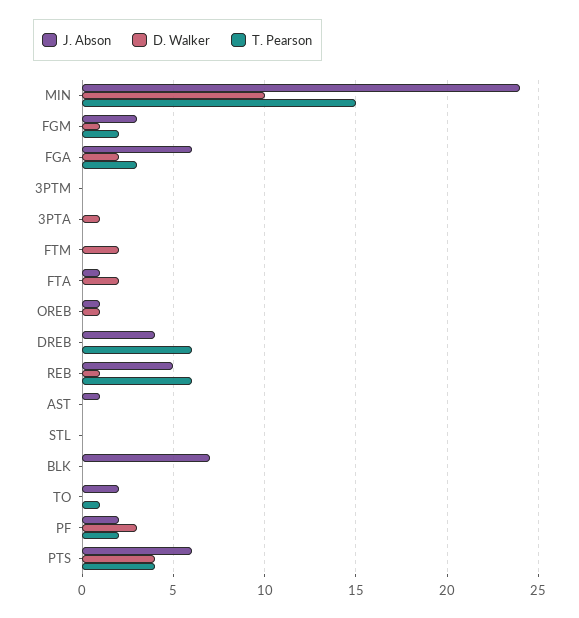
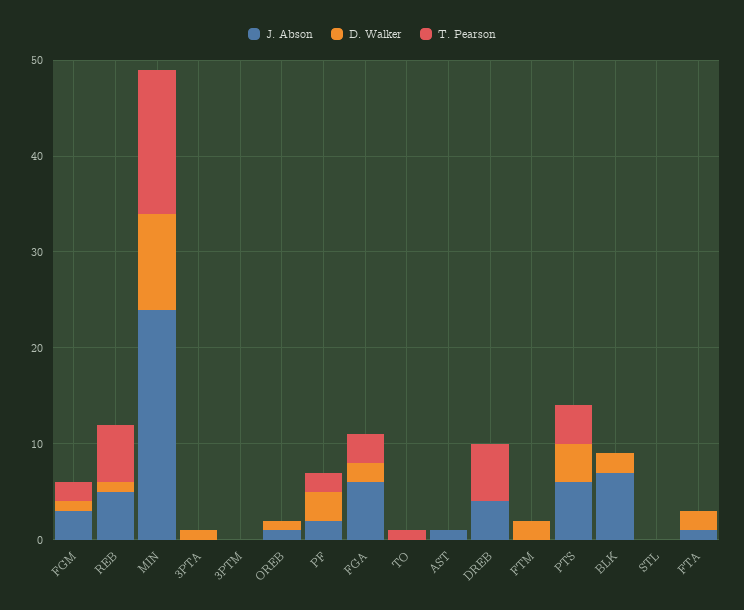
  {
    "J. Abson": {
      "MIN": 24,
      "FGM": 3,
      "FGA": 6,
      "3PTM": 0,
      "3PTA": 0,
      "FTM": 0,
      "FTA": 1,
      "OREB": 1,
      "DREB": 4,
      "REB": 5,
      "AST": 1,
      "STL": 0,
      "BLK": 7,
-     "TO": 2,
+     "TO": 0,
      "PF": 2,
      "PTS": 6
    },
    "D. Walker": {
      "MIN": 10,
      "FGM": 1,
      "FGA": 2,
      "3PTM": 0,
      "3PTA": 1,
      "FTM": 2,
      "FTA": 2,
      "OREB": 1,
      "DREB": 0,
      "REB": 1,
      "AST": 0,
      "STL": 0,
-     "BLK": 0,
+     "BLK": 2,
      "TO": 0,
      "PF": 3,
      "PTS": 4
    },
    "T. Pearson": {
      "MIN": 15,
      "FGM": 2,
      "FGA": 3,
      "3PTM": 0,
      "3PTA": 0,
      "FTM": 0,
      "FTA": 0,
      "OREB": 0,
      "DREB": 6,
      "REB": 6,
      "AST": 0,
      "STL": 0,
      "BLK": 0,
      "TO": 1,
      "PF": 2,
      "PTS": 4
    }
  }

